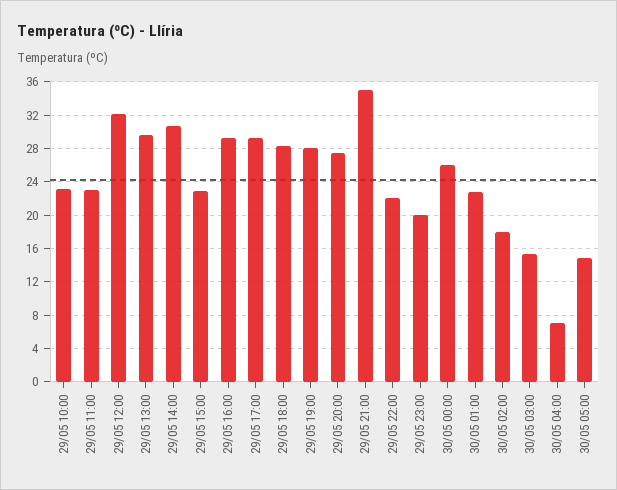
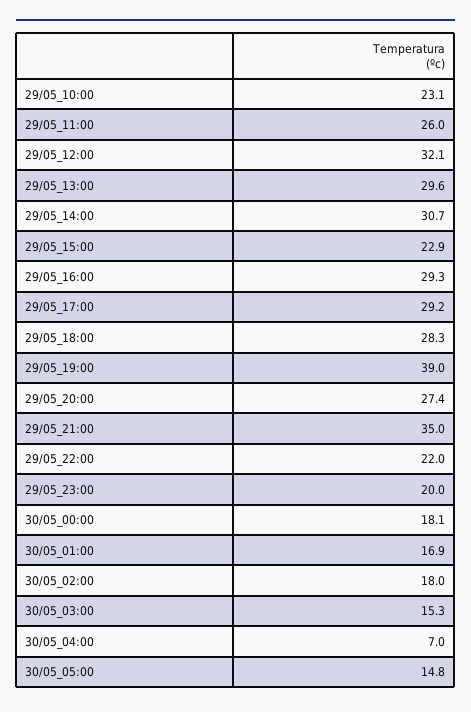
  {
    "29/05 10:00": 23.1,
-   "29/05 11:00": 23,
+   "29/05 11:00": 26,
    "29/05 12:00": 32.1,
    "29/05 13:00": 29.6,
    "29/05 14:00": 30.7,
    "29/05 15:00": 22.9,
    "29/05 16:00": 29.3,
    "29/05 17:00": 29.2,
    "29/05 18:00": 28.3,
-   "29/05 19:00": 28,
+   "29/05 19:00": 39,
    "29/05 20:00": 27.4,
    "29/05 21:00": 35,
    "29/05 22:00": 22,
    "29/05 23:00": 20,
-   "30/05 00:00": 26,
+   "30/05 00:00": 18.1,
-   "30/05 01:00": 23,
+   "30/05 01:00": 16.9,
    "30/05 02:00": 18,
    "30/05 03:00": 15.3,
    "30/05 04:00": 7,
    "30/05 05:00": 14.8
  }

